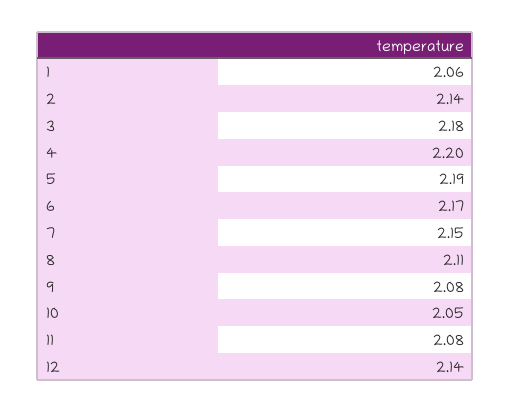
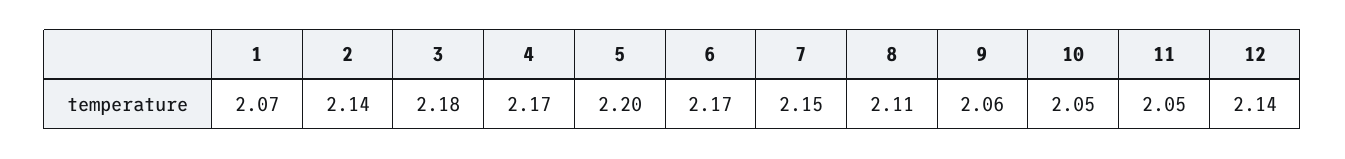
  {
-   "1": 2.06,
+   "1": 2.07,
    "2": 2.14,
    "3": 2.18,
-   "4": 2.2,
+   "4": 2.17,
-   "5": 2.19,
+   "5": 2.2,
    "6": 2.17,
    "7": 2.15,
    "8": 2.11,
-   "9": 2.08,
+   "9": 2.06,
    "10": 2.05,
-   "11": 2.08,
+   "11": 2.05,
    "12": 2.14
  }

